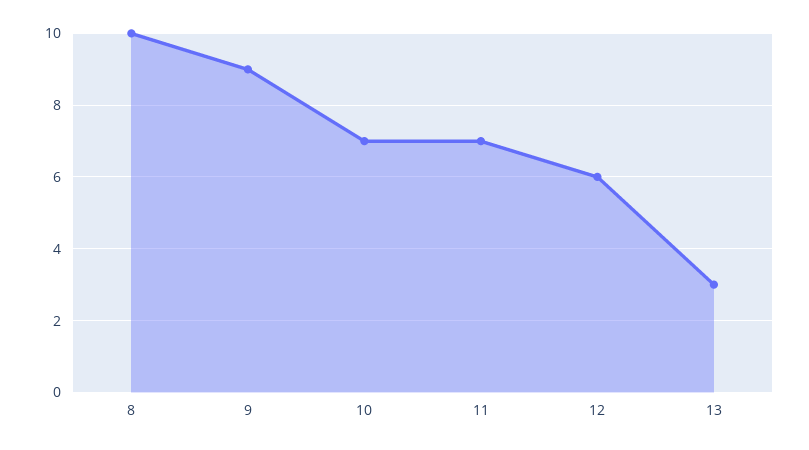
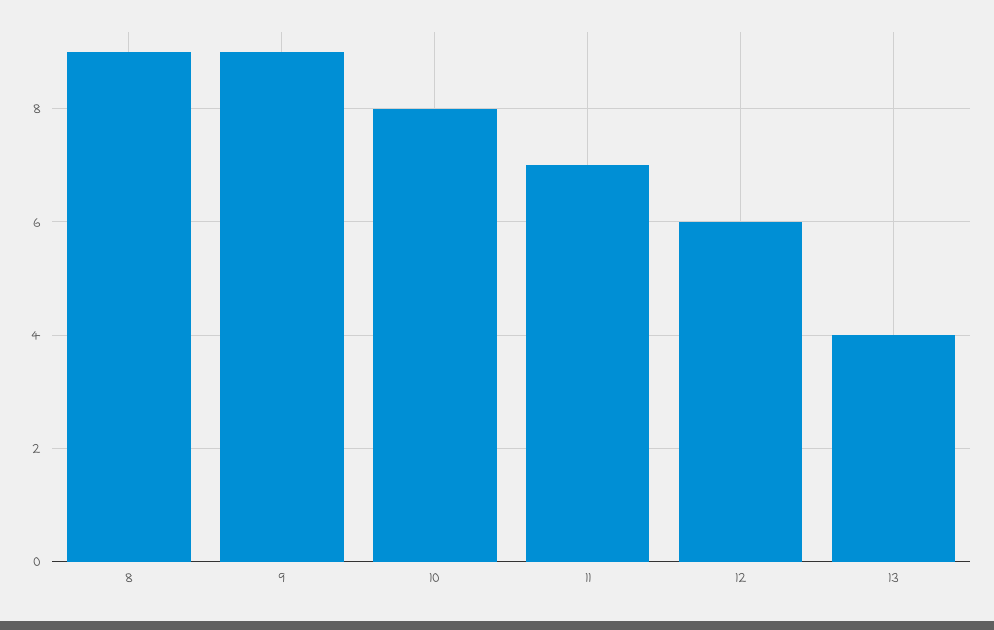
  {
-   "8": 10,
+   "8": 9,
    "9": 9,
-   "10": 7,
+   "10": 8,
    "11": 7,
    "12": 6,
-   "13": 3
+   "13": 4
  }

